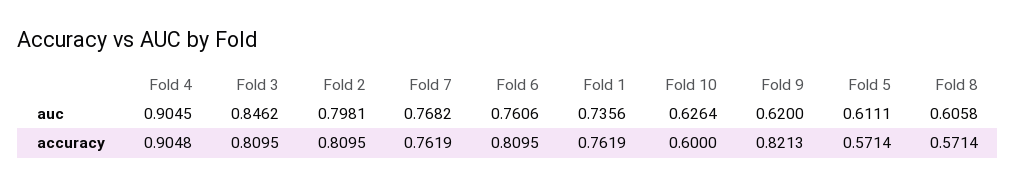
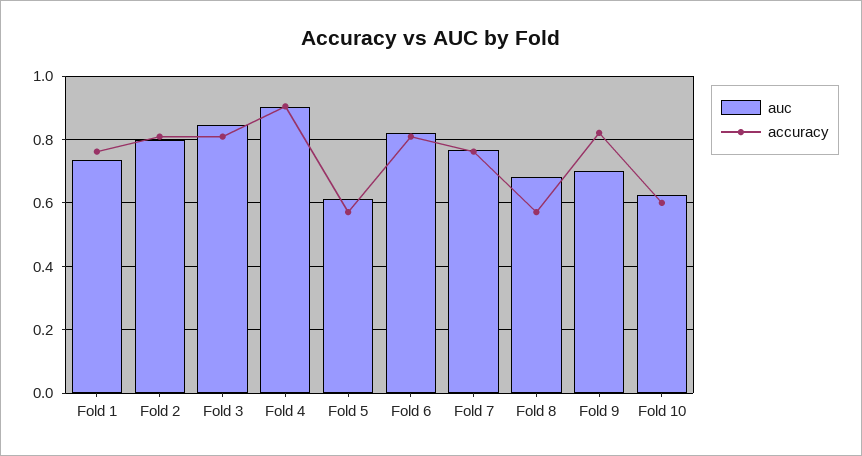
  {
    "auc": {
      "Fold 4": 0.9045,
      "Fold 3": 0.8462,
      "Fold 2": 0.7981,
      "Fold 7": 0.7682,
-     "Fold 6": 0.7606,
+     "Fold 6": 0.82,
      "Fold 1": 0.7356,
      "Fold 10": 0.6264,
-     "Fold 9": 0.62,
+     "Fold 9": 0.7,
      "Fold 5": 0.6111,
-     "Fold 8": 0.6058
+     "Fold 8": 0.68
    },
    "accuracy": {
      "Fold 4": 0.9048,
      "Fold 3": 0.8095,
      "Fold 2": 0.8095,
      "Fold 7": 0.7619,
      "Fold 6": 0.8095,
      "Fold 1": 0.7619,
      "Fold 10": 0.6,
      "Fold 9": 0.8213,
      "Fold 5": 0.5714,
      "Fold 8": 0.5714
    }
  }

